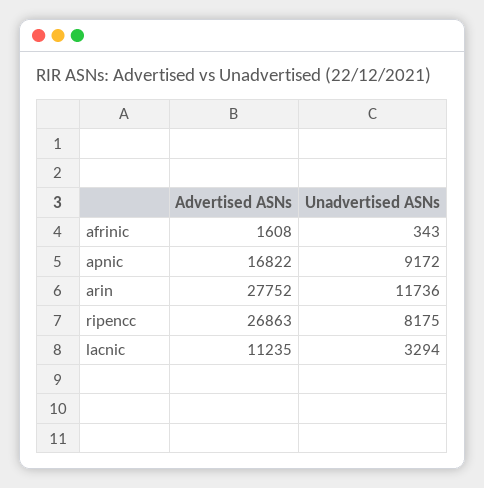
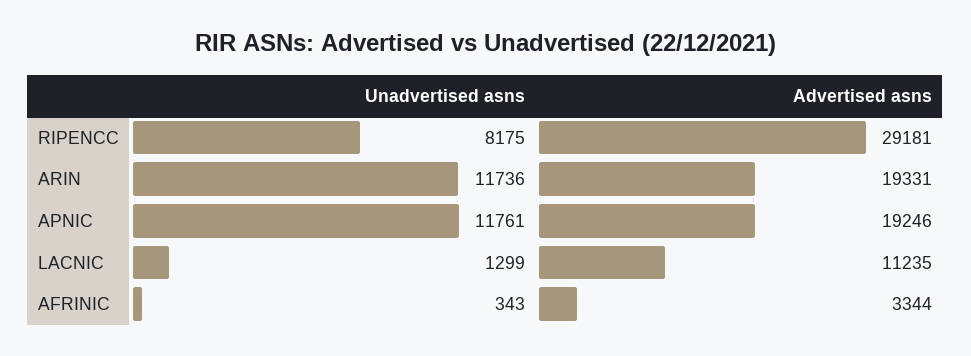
  {
    "Advertised ASNs": {
-     "afrinic": 1608,
+     "afrinic": 3344,
-     "apnic": 16822,
+     "apnic": 19246,
-     "arin": 27752,
+     "arin": 19331,
-     "ripencc": 26863,
+     "ripencc": 29181,
      "lacnic": 11235
    },
    "Unadvertised ASNs": {
      "afrinic": 343,
-     "apnic": 9172,
+     "apnic": 11761,
      "arin": 11736,
      "ripencc": 8175,
-     "lacnic": 3294
+     "lacnic": 1299
    }
  }

